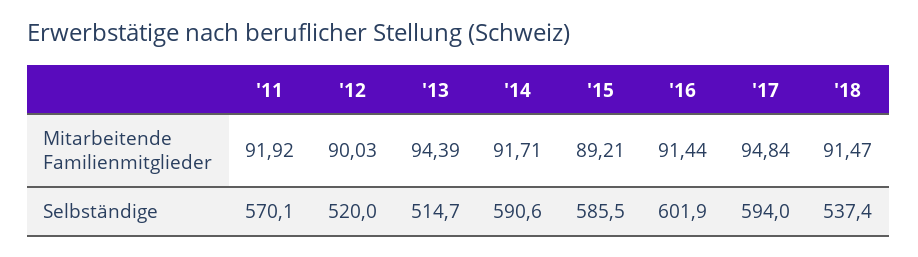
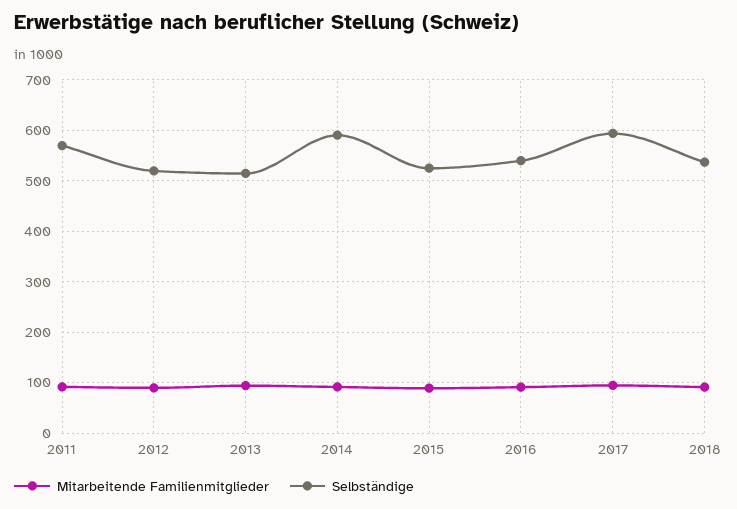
  {
    "Mitarbeitende Familienmitglieder": {
      "'11": 91.92,
      "'12": 90.03,
      "'13": 94.39,
      "'14": 91.71,
      "'15": 89.21,
      "'16": 91.44,
      "'17": 94.84,
      "'18": 91.47
    },
    "Selbständige": {
      "'11": 570.1,
      "'12": 520,
      "'13": 514.7,
      "'14": 590.6,
-     "'15": 585.5,
+     "'15": 520,
-     "'16": 601.9,
+     "'16": 540,
      "'17": 594,
      "'18": 537.4
    }
  }

